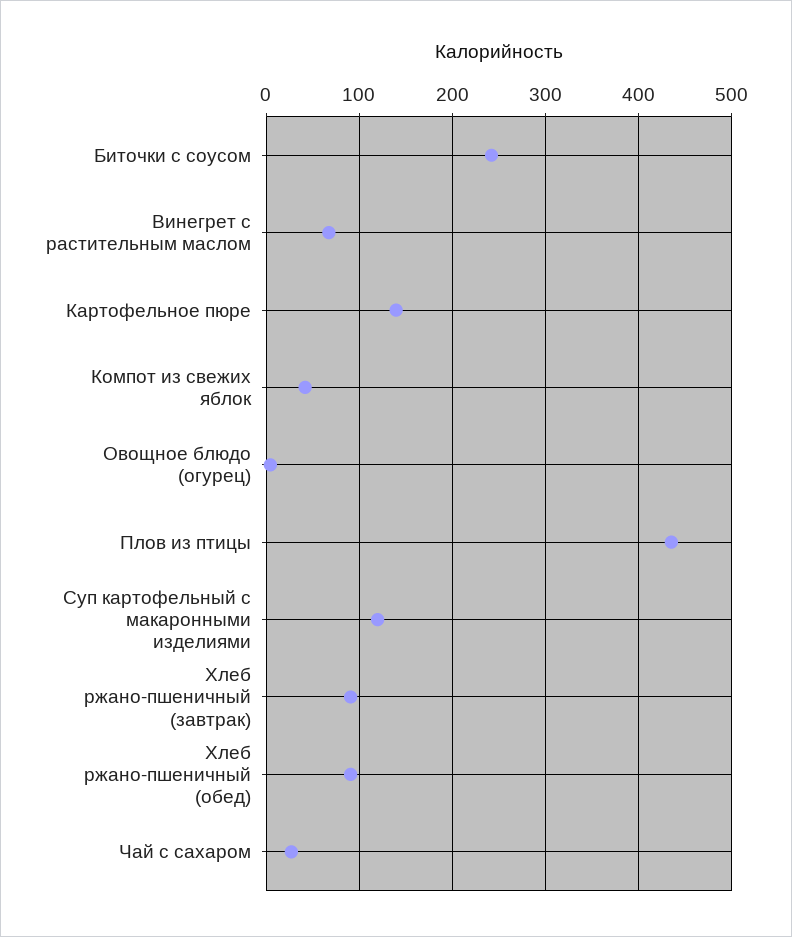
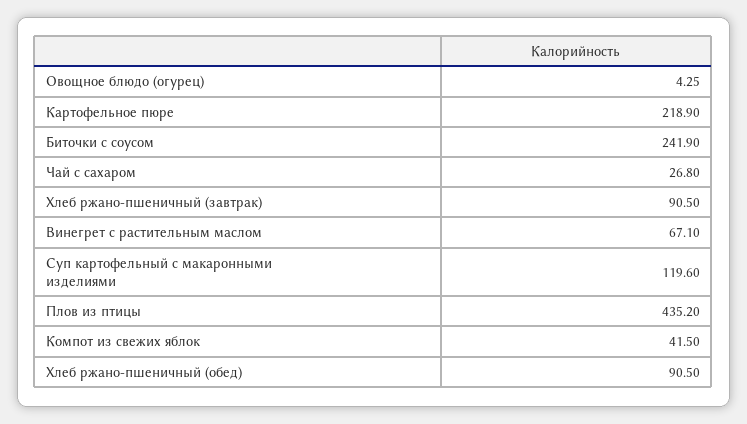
  {
    "Биточки с соусом": 241.9,
    "Винегрет с растительным маслом": 67.1,
-   "Картофельное пюре": 140,
+   "Картофельное пюре": 218.9,
    "Компот из свежих яблок": 41.5,
    "Овощное блюдо (огурец)": 4.25,
    "Плов из птицы": 435.2,
    "Суп картофельный с макаронными изделиями": 119.6,
    "Хлеб ржано-пшеничный (завтрак)": 90.5,
    "Хлеб ржано-пшеничный (обед)": 90.5,
    "Чай с сахаром": 26.8
  }

